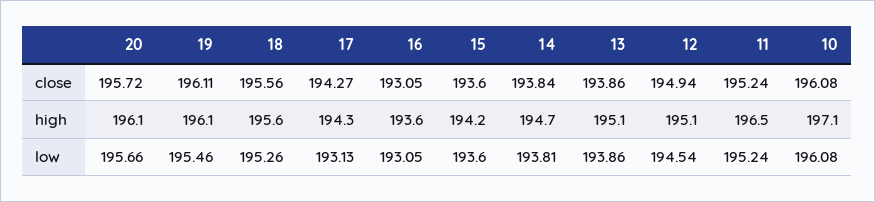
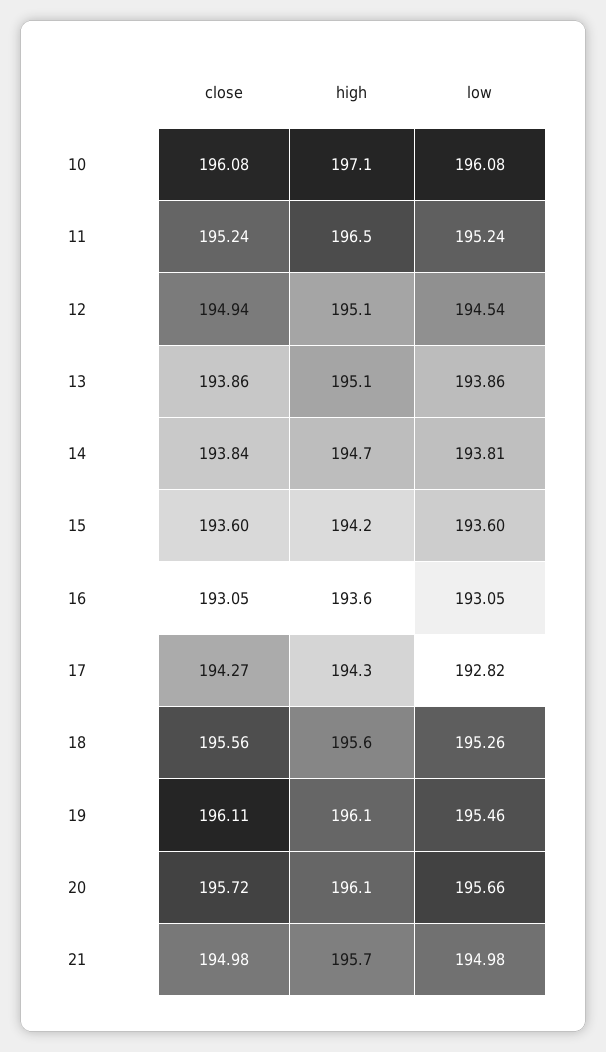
  {
    "20": {
      "close": 195.72,
      "high": 196.1,
      "low": 195.66
    },
    "19": {
      "close": 196.11,
      "high": 196.1,
      "low": 195.46
    },
    "18": {
      "close": 195.56,
      "high": 195.6,
      "low": 195.26
    },
    "17": {
      "close": 194.27,
      "high": 194.3,
-     "low": 193.13
+     "low": 192.82
    },
    "16": {
      "close": 193.05,
      "high": 193.6,
      "low": 193.05
    },
    "15": {
      "close": 193.6,
      "high": 194.2,
      "low": 193.6
    },
    "14": {
      "close": 193.84,
      "high": 194.7,
      "low": 193.81
    },
    "13": {
      "close": 193.86,
      "high": 195.1,
      "low": 193.86
    },
    "12": {
      "close": 194.94,
      "high": 195.1,
      "low": 194.54
    },
    "11": {
      "close": 195.24,
      "high": 196.5,
      "low": 195.24
    },
    "10": {
      "close": 196.08,
      "high": 197.1,
      "low": 196.08
-   }
+   },
+   "21": {
+     "close": 194.98,
+     "high": 195.7,
+     "low": 194.98
+   }
  }

